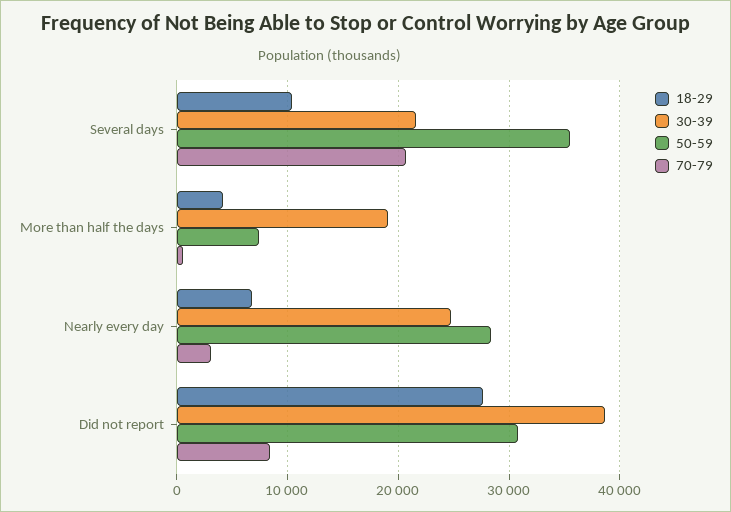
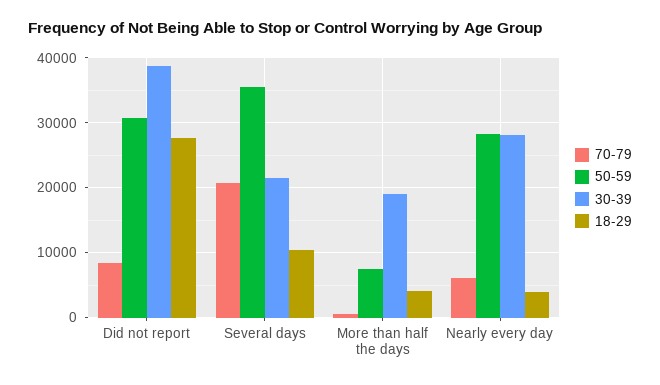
  {
    "18-29": {
      "Several days": 10000,
      "More than half the days": 4000,
-     "Nearly every day": 7000,
+     "Nearly every day": 4000,
      "Did not report": 28000
    },
    "30-39": {
      "Several days": 22000,
      "More than half the days": 19000,
-     "Nearly every day": 25000,
+     "Nearly every day": 28000,
      "Did not report": 39000
    },
    "50-59": {
      "Several days": 35000,
      "More than half the days": 7000,
      "Nearly every day": 28000,
      "Did not report": 31000
    },
    "70-79": {
      "Several days": 21000,
      "More than half the days": 1000,
-     "Nearly every day": 3000,
+     "Nearly every day": 6000,
      "Did not report": 8000
    }
  }

